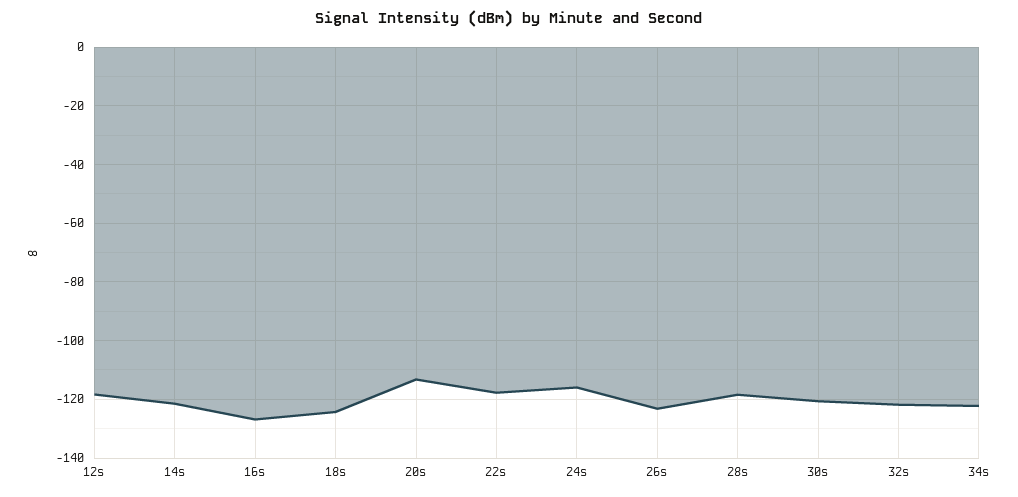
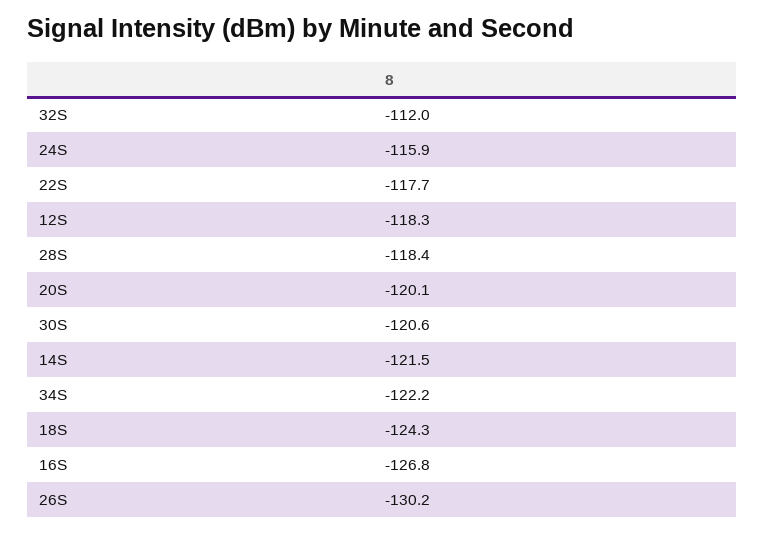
  {
    "12s": -118.3,
    "14s": -121.5,
    "16s": -126.8,
    "18s": -124.3,
-   "20s": -112.5,
+   "20s": -120.1,
    "22s": -117.7,
    "24s": -115.9,
-   "26s": -122.5,
+   "26s": -130.2,
    "28s": -118.4,
    "30s": -120.6,
-   "32s": -122.5,
+   "32s": -112,
    "34s": -122.2
  }

